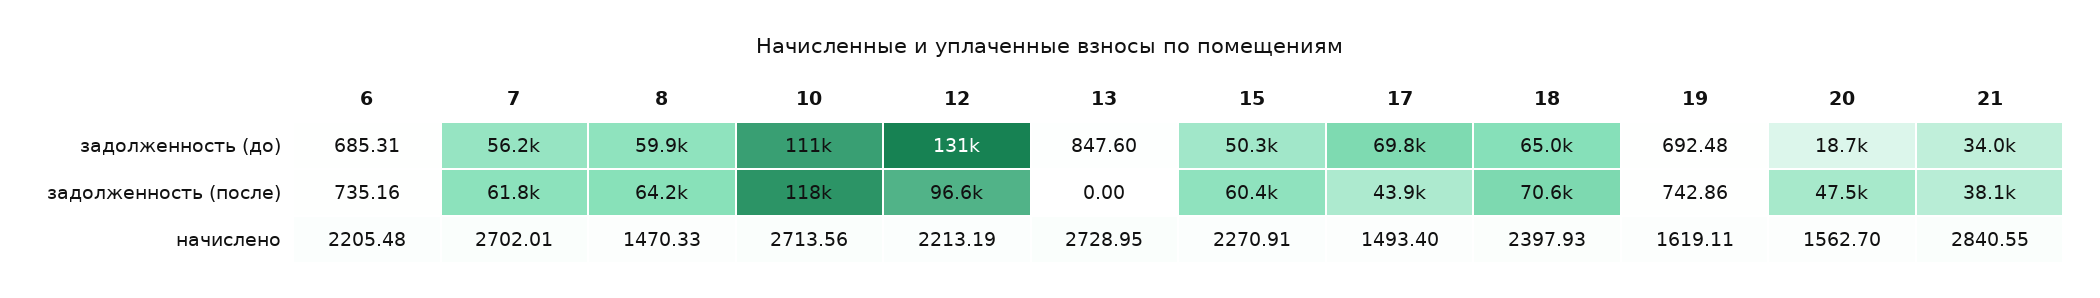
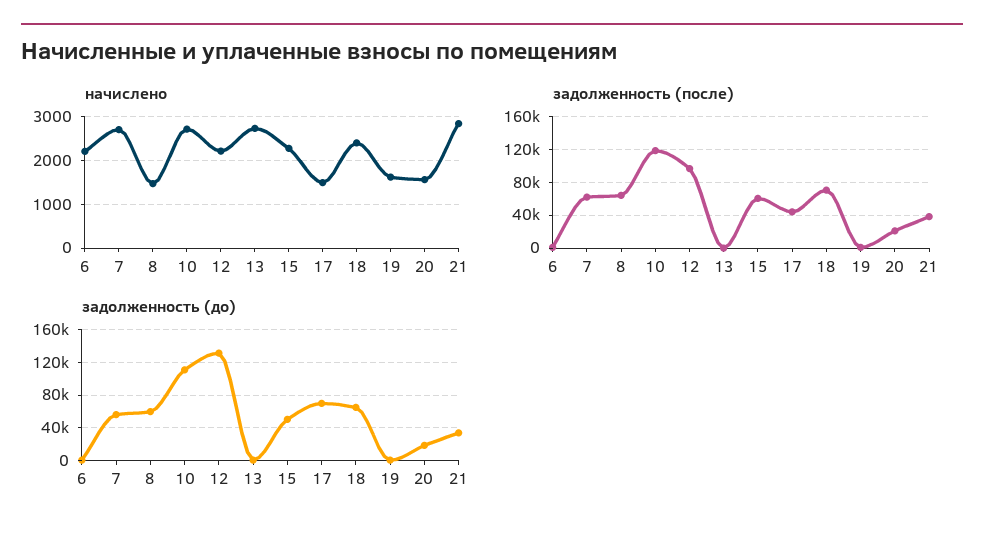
  {
    "задолженность (до)": {
      "6": 685.31,
      "7": 56200,
      "8": 59900,
      "10": 111000,
      "12": 131000,
      "13": 847.6,
      "15": 50300,
      "17": 69800,
      "18": 65000,
      "19": 692.48,
      "20": 18700,
      "21": 34000
    },
    "задолженность (после)": {
      "6": 735.16,
      "7": 61800,
      "8": 64200,
      "10": 118000,
      "12": 96600,
      "13": 0,
      "15": 60400,
      "17": 43900,
      "18": 70600,
      "19": 742.86,
-     "20": 47500,
+     "20": 20000,
      "21": 38100
    },
    "начислено": {
      "6": 2205.48,
      "7": 2702.01,
      "8": 1470.33,
      "10": 2713.56,
      "12": 2213.19,
      "13": 2728.95,
      "15": 2270.91,
      "17": 1493.4,
      "18": 2397.93,
      "19": 1619.11,
      "20": 1562.7,
      "21": 2840.55
    }
  }

